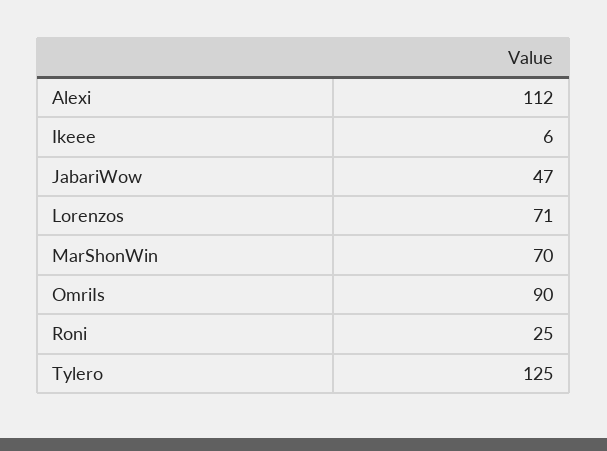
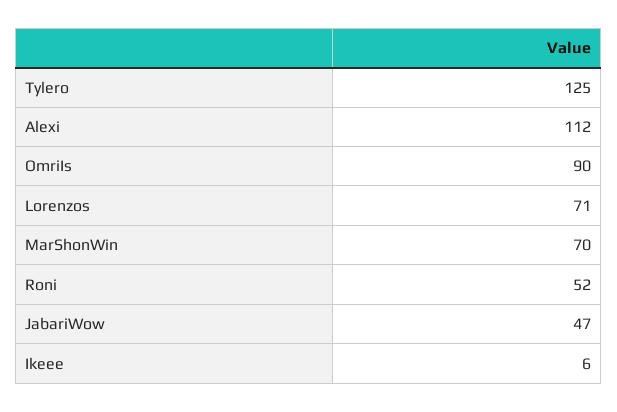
  {
    "Alexi": 112,
    "Ikeee": 6,
    "JabariWow": 47,
    "Lorenzos": 71,
    "MarShonWin": 70,
    "OmriIs": 90,
-   "Roni": 25,
+   "Roni": 52,
    "Tylero": 125
  }

